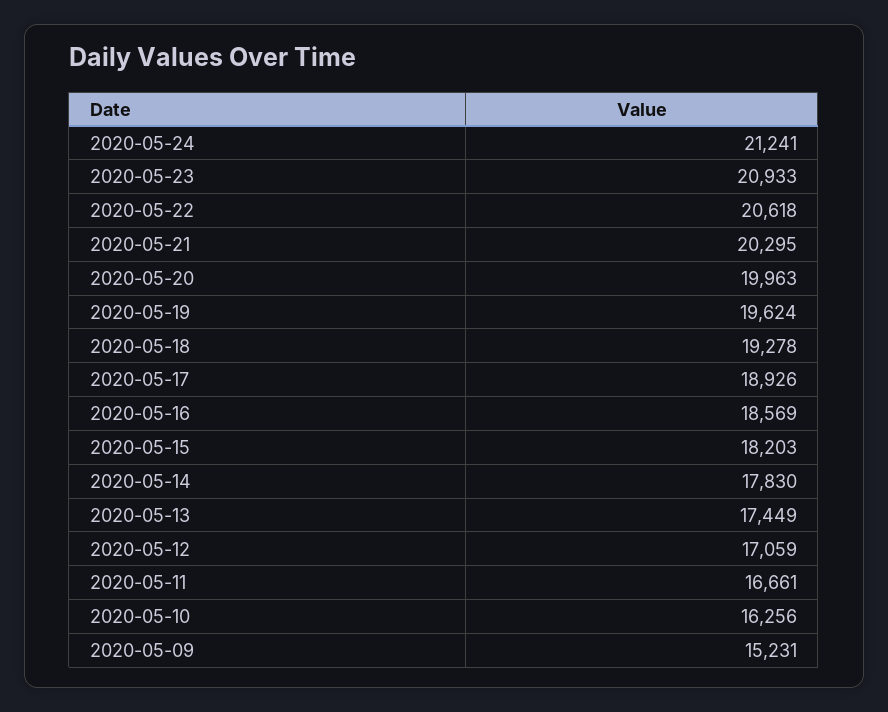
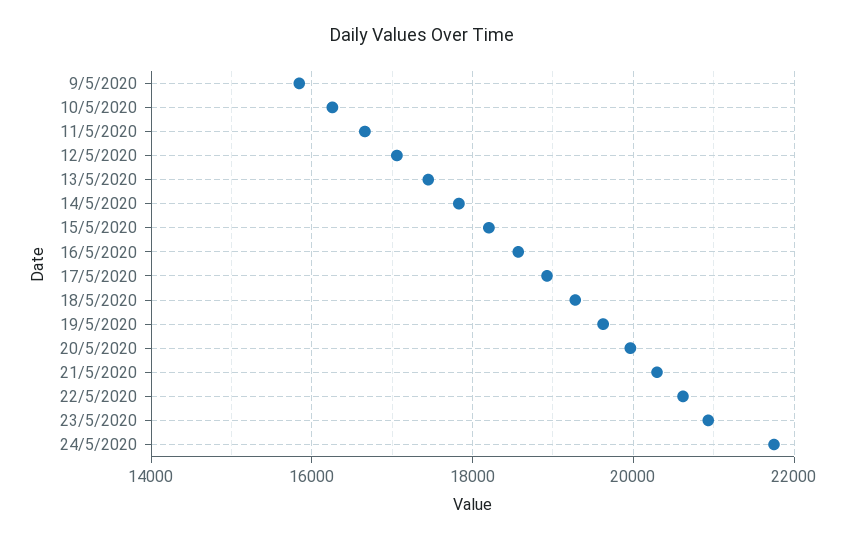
  {
-   "2020-05-24": 21241,
+   "2020-05-24": 21800,
    "2020-05-23": 20933,
    "2020-05-22": 20618,
    "2020-05-21": 20295,
    "2020-05-20": 19963,
    "2020-05-19": 19624,
    "2020-05-18": 19278,
    "2020-05-17": 18926,
    "2020-05-16": 18569,
    "2020-05-15": 18203,
    "2020-05-14": 17830,
    "2020-05-13": 17449,
    "2020-05-12": 17059,
    "2020-05-11": 16661,
    "2020-05-10": 16256,
-   "2020-05-09": 15231
+   "2020-05-09": 15800
  }

